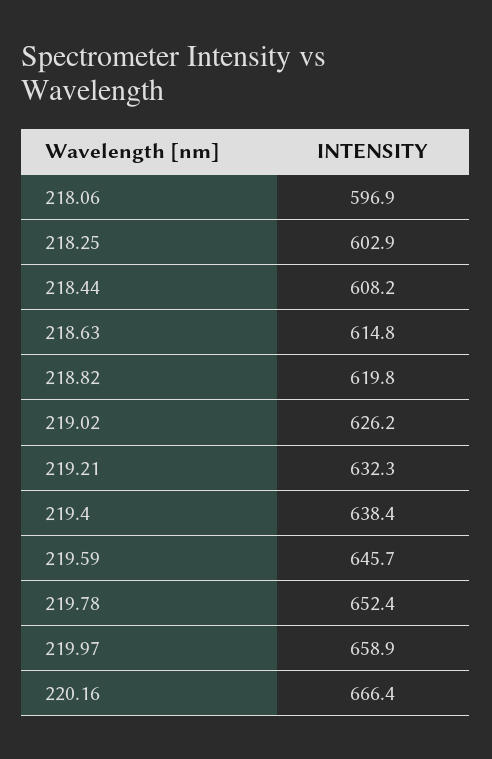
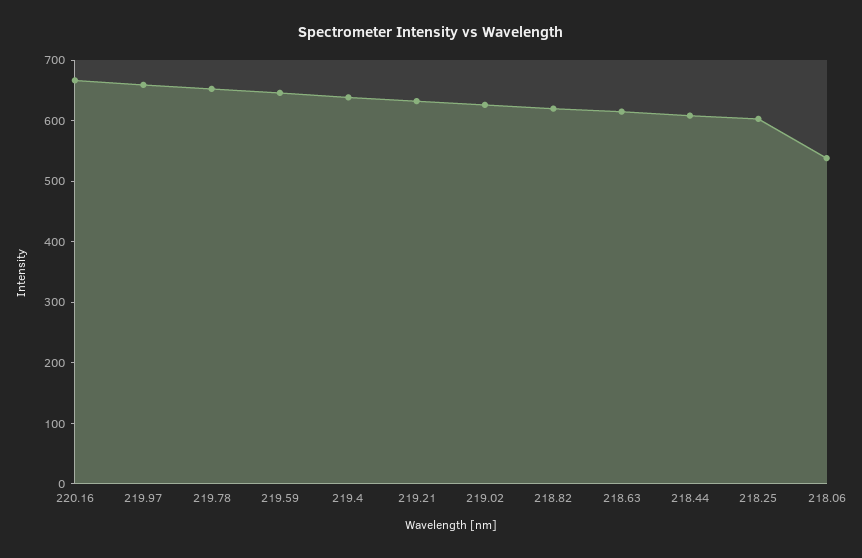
  {
-   "218.06": 596.9,
+   "218.06": 540,
    "218.25": 602.9,
    "218.44": 608.2,
    "218.63": 614.8,
    "218.82": 619.8,
    "219.02": 626.2,
    "219.21": 632.3,
    "219.4": 638.4,
    "219.59": 645.7,
    "219.78": 652.4,
    "219.97": 658.9,
    "220.16": 666.4
  }

